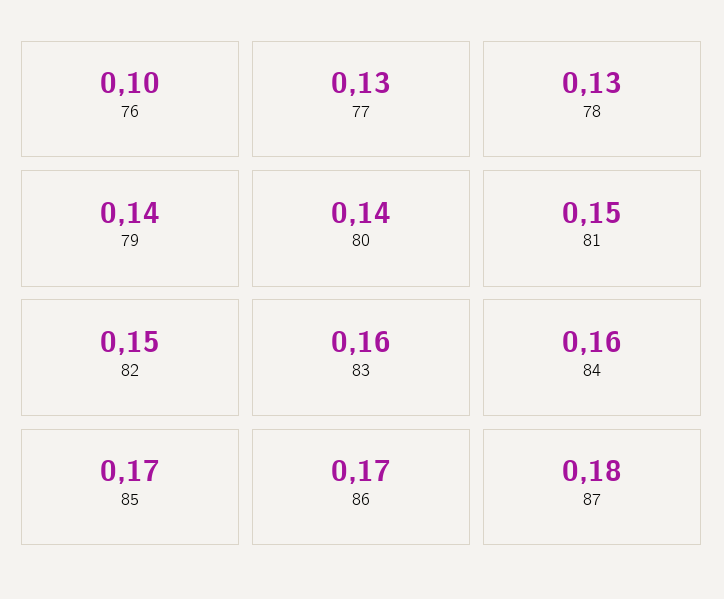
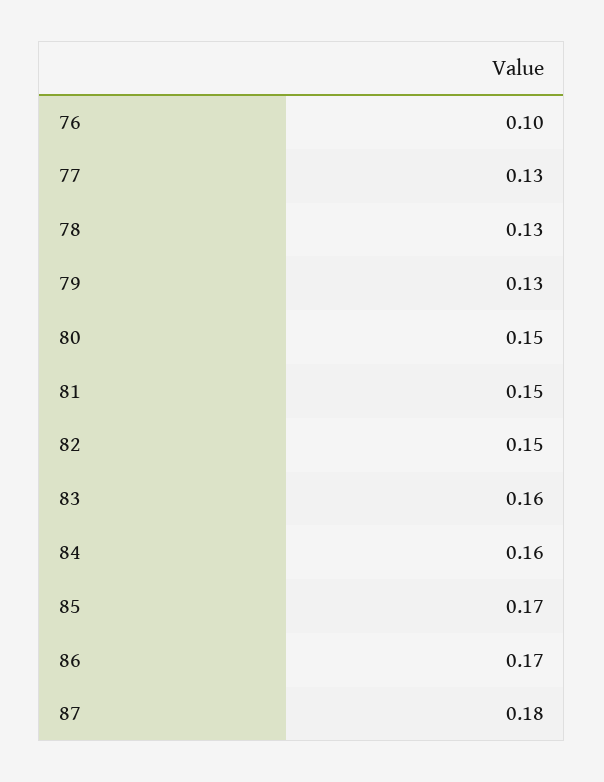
  {
    "76": 0.1,
    "77": 0.13,
    "78": 0.13,
-   "79": 0.14,
+   "79": 0.13,
-   "80": 0.14,
+   "80": 0.15,
    "81": 0.15,
    "82": 0.15,
    "83": 0.16,
    "84": 0.16,
    "85": 0.17,
    "86": 0.17,
    "87": 0.18
  }

